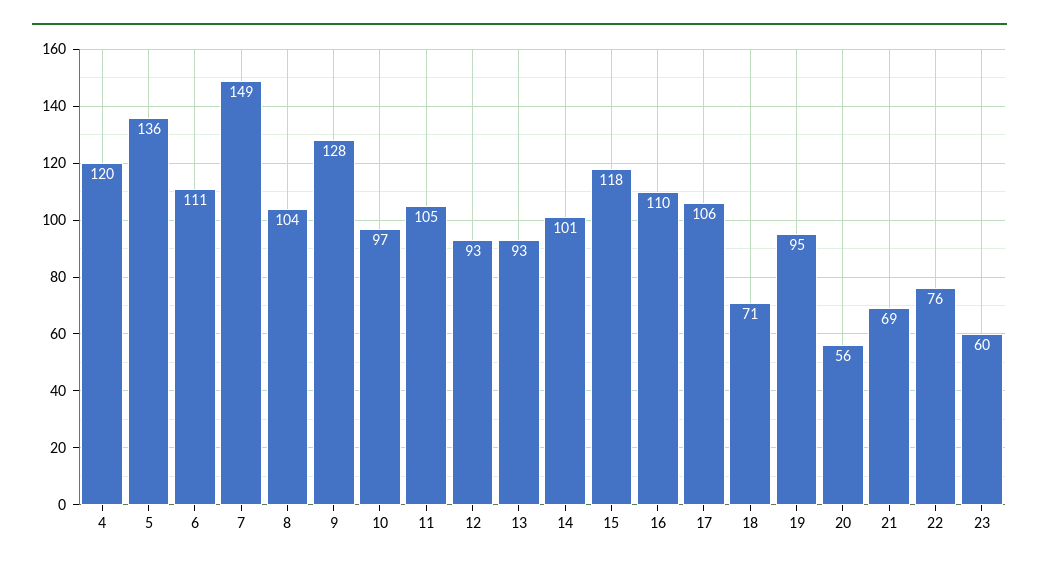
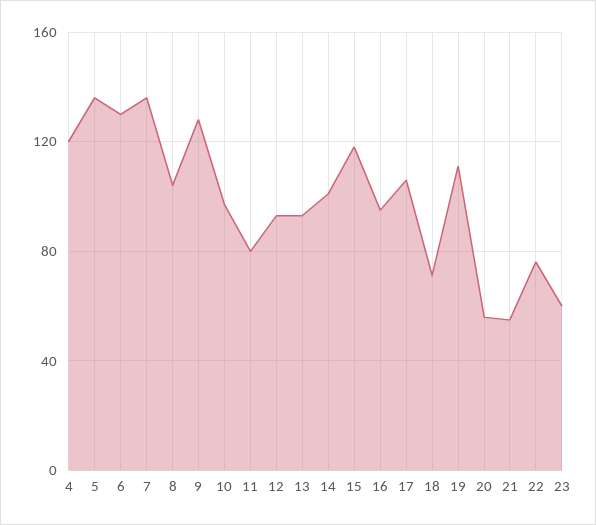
  {
    "4": 120,
    "5": 136,
-   "6": 111,
+   "6": 130,
-   "7": 149,
+   "7": 135,
    "8": 104,
    "9": 128,
    "10": 97,
-   "11": 105,
+   "11": 80,
    "12": 93,
    "13": 93,
    "14": 101,
    "15": 118,
-   "16": 110,
+   "16": 95,
    "17": 106,
    "18": 71,
-   "19": 95,
+   "19": 110,
    "20": 56,
-   "21": 69,
+   "21": 55,
    "22": 76,
    "23": 60
  }

